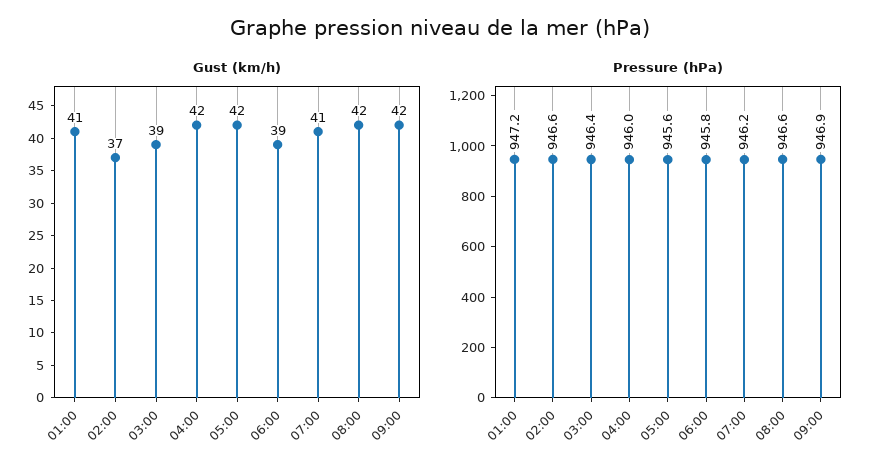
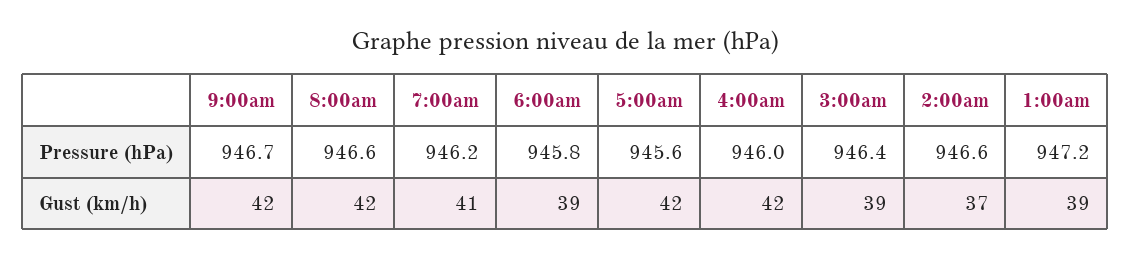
  {
    "Gust (km/h)": {
-     "01:00": 41,
+     "01:00": 39,
      "02:00": 37,
      "03:00": 39,
      "04:00": 42,
      "05:00": 42,
      "06:00": 39,
      "07:00": 41,
      "08:00": 42,
      "09:00": 42
    },
    "Pressure (hPa)": {
      "01:00": 947.2,
      "02:00": 946.6,
      "03:00": 946.4,
      "04:00": 946,
      "05:00": 945.6,
      "06:00": 945.8,
      "07:00": 946.2,
      "08:00": 946.6,
-     "09:00": 946.9
+     "09:00": 946.7
    }
  }

